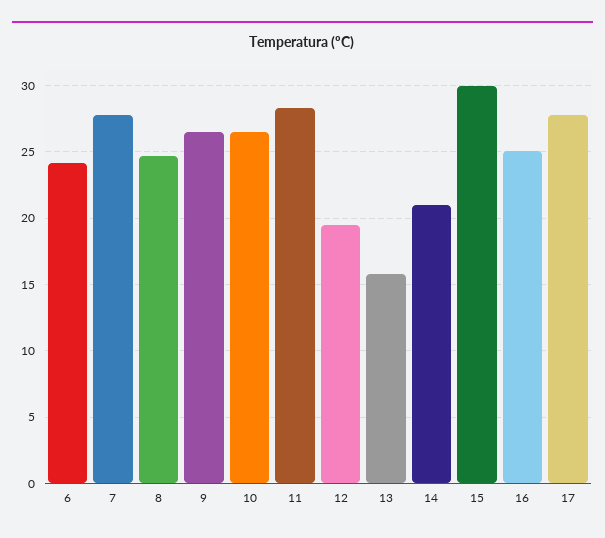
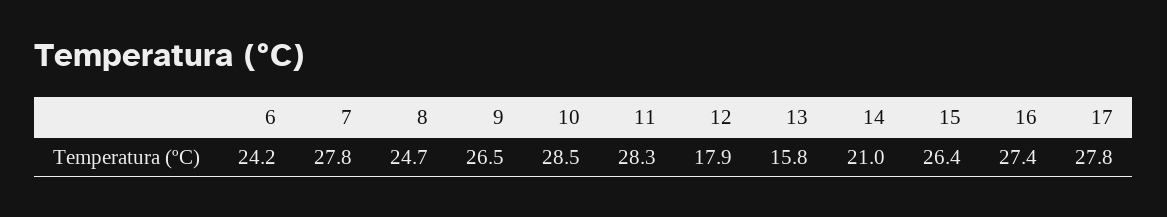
  {
    "6": 24.2,
    "7": 27.8,
    "8": 24.7,
    "9": 26.5,
-   "10": 26.5,
+   "10": 28.5,
    "11": 28.3,
-   "12": 19.5,
+   "12": 17.9,
    "13": 15.8,
    "14": 21,
-   "15": 30,
+   "15": 26.4,
-   "16": 25,
+   "16": 27.4,
    "17": 27.8
  }

